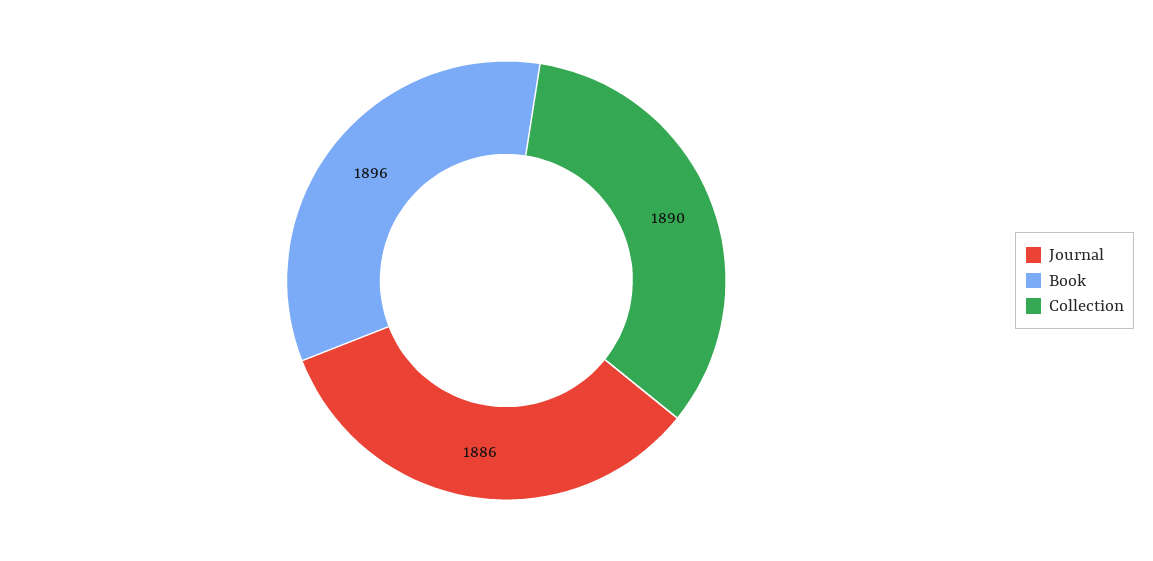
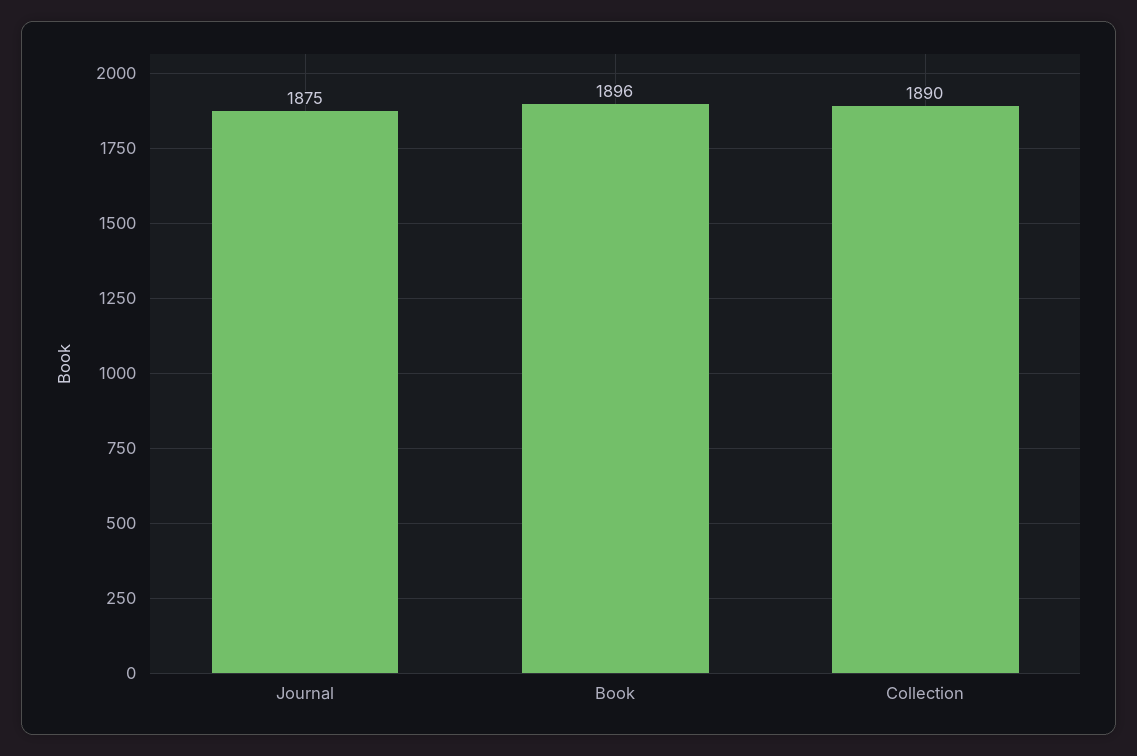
  {
-   "Journal": 1886,
+   "Journal": 1875,
    "Book": 1896,
    "Collection": 1890
  }

